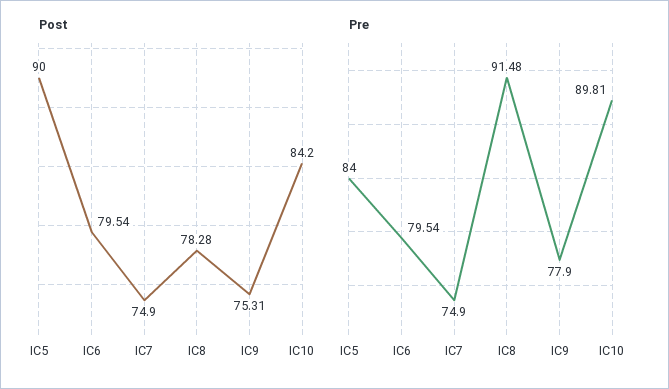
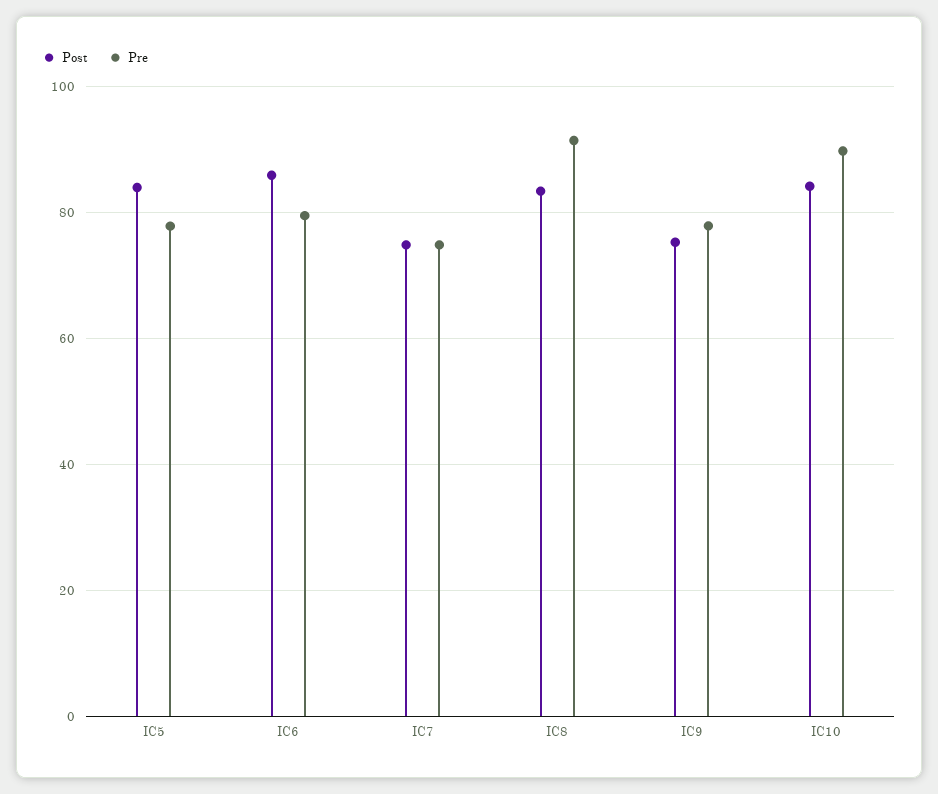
  {
    "Post": {
-     "IC5": 90,
+     "IC5": 84,
-     "IC6": 79.54,
+     "IC6": 86,
      "IC7": 74.9,
-     "IC8": 78.28,
+     "IC8": 84,
      "IC9": 75.31,
      "IC10": 84.2
    },
    "Pre": {
-     "IC5": 84,
+     "IC5": 78,
      "IC6": 79.54,
      "IC7": 74.9,
      "IC8": 91.48,
      "IC9": 77.9,
      "IC10": 89.81
    }
  }

